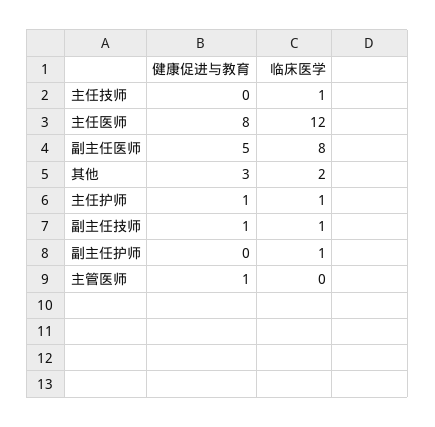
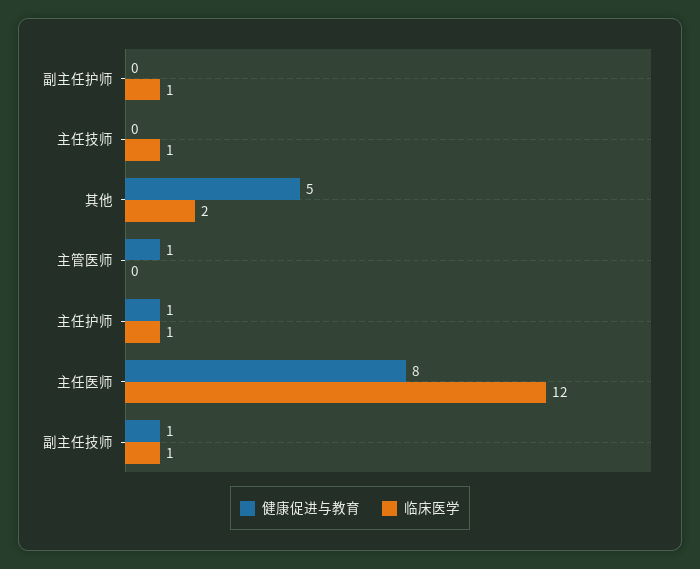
  {
    "健康促进与教育": {
      "主任技师": 0,
      "主任医师": 8,
-     "副主任医师": 5,
-     "其他": 3,
+     "其他": 5,
      "主任护师": 1,
      "副主任技师": 1,
      "副主任护师": 0,
      "主管医师": 1
    },
    "临床医学": {
      "主任技师": 1,
      "主任医师": 12,
-     "副主任医师": 8,
      "其他": 2,
      "主任护师": 1,
      "副主任技师": 1,
      "副主任护师": 1,
      "主管医师": 0
    }
  }

